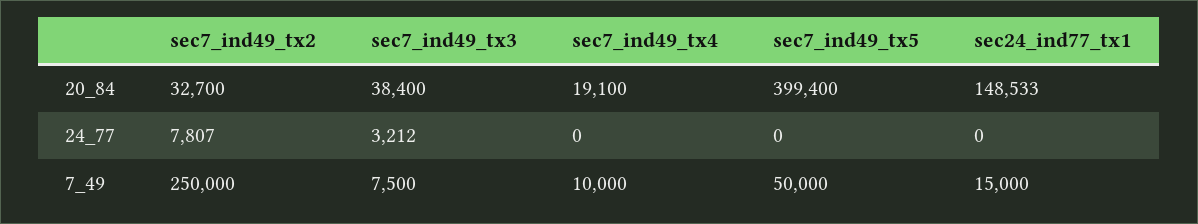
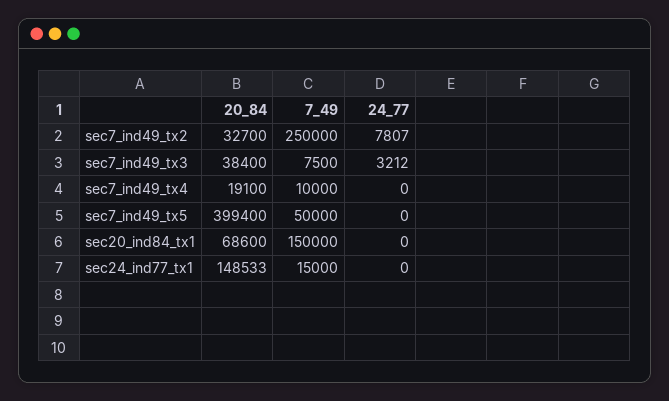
  {
    "sec7_ind49_tx2": {
      "20_84": 32700,
      "24_77": 7807,
      "7_49": 250000
    },
    "sec7_ind49_tx3": {
      "20_84": 38400,
      "24_77": 3212,
      "7_49": 7500
    },
    "sec7_ind49_tx4": {
      "20_84": 19100,
      "24_77": 0,
      "7_49": 10000
    },
    "sec7_ind49_tx5": {
      "20_84": 399400,
      "24_77": 0,
      "7_49": 50000
    },
    "sec24_ind77_tx1": {
      "20_84": 148533,
      "24_77": 0,
      "7_49": 15000
-   }
+   },
+   "sec20_ind84_tx1": {
+     "20_84": 68600,
+     "7_49": 150000,
+     "24_77": 0
+   }
  }

